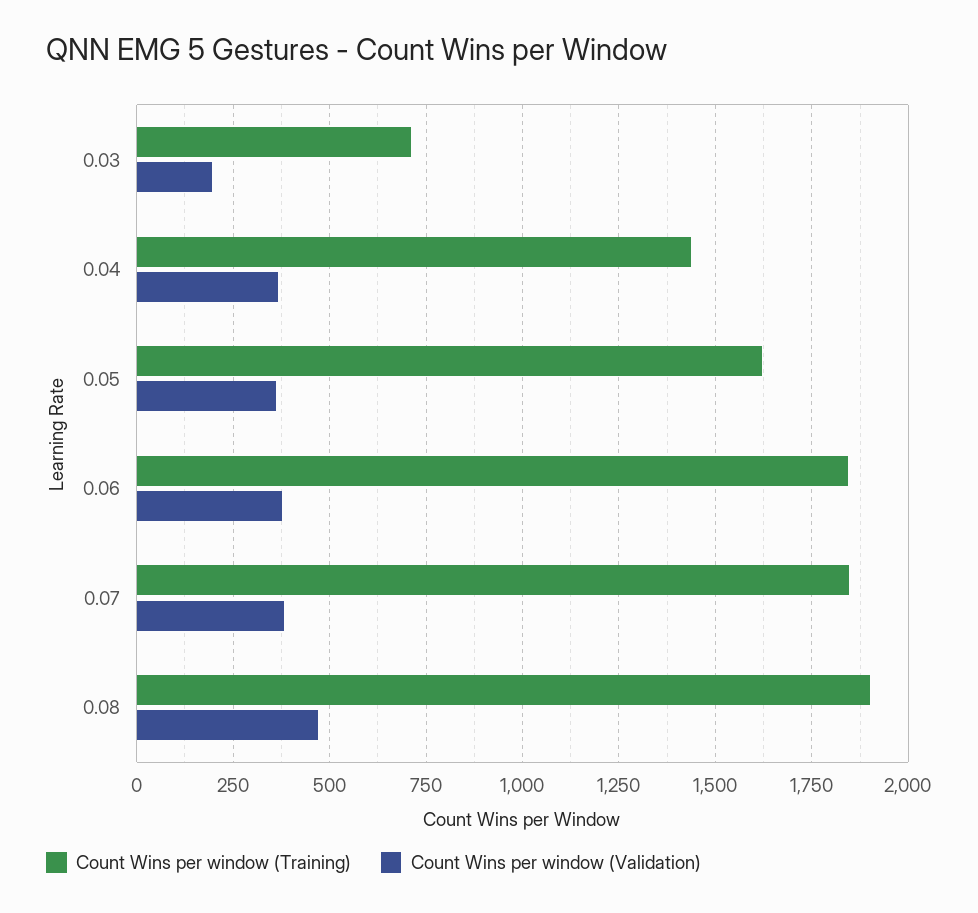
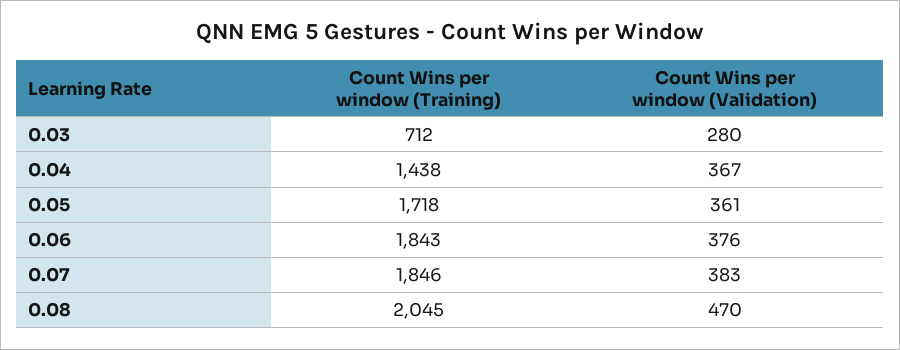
  {
    "Count Wins per window (Training)": {
      "0.03": 712,
      "0.04": 1438,
-     "0.05": 1625,
+     "0.05": 1718,
      "0.06": 1843,
      "0.07": 1846,
-     "0.08": 1900
+     "0.08": 2045
    },
    "Count Wins per window (Validation)": {
-     "0.03": 200,
+     "0.03": 280,
      "0.04": 367,
      "0.05": 361,
      "0.06": 376,
      "0.07": 383,
      "0.08": 470
    }
  }

